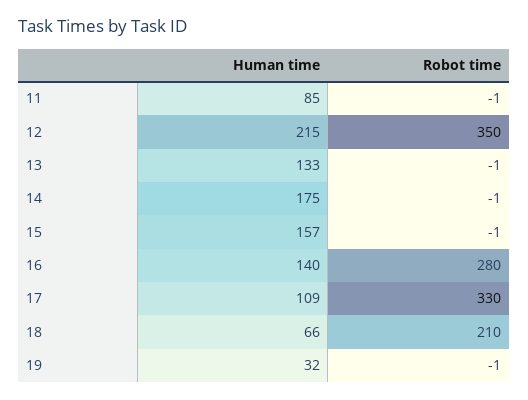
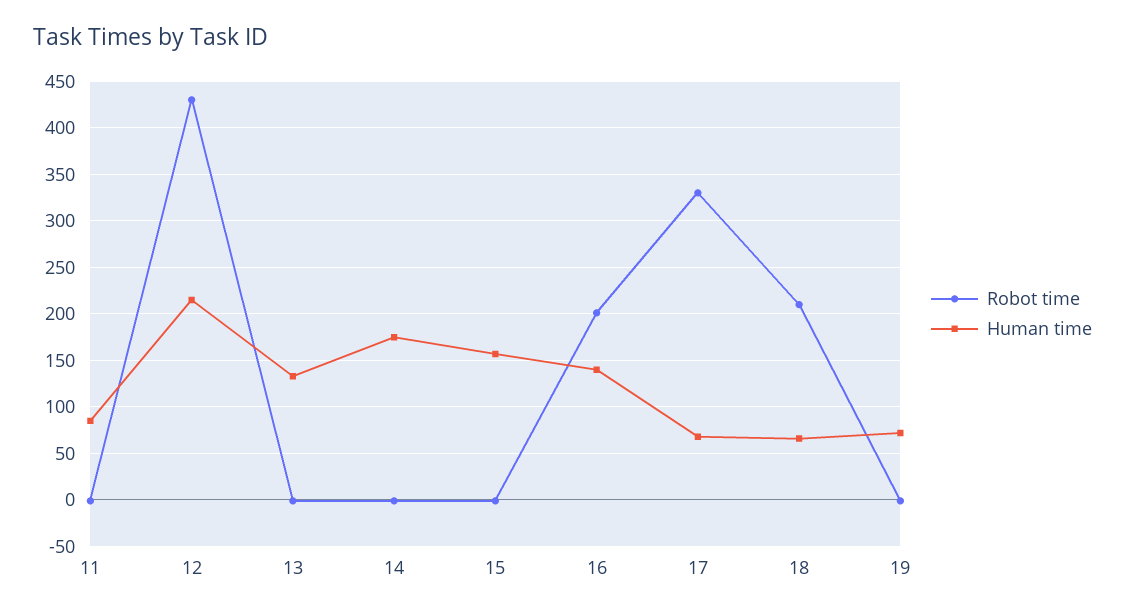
  {
    "Human time": {
      "11": 85,
      "12": 215,
      "13": 133,
      "14": 175,
      "15": 157,
      "16": 140,
-     "17": 109,
+     "17": 70,
      "18": 66,
-     "19": 32
+     "19": 70
    },
    "Robot time": {
      "11": -1,
-     "12": 350,
+     "12": 430,
      "13": -1,
      "14": -1,
      "15": -1,
-     "16": 280,
+     "16": 200,
      "17": 330,
      "18": 210,
      "19": -1
    }
  }

